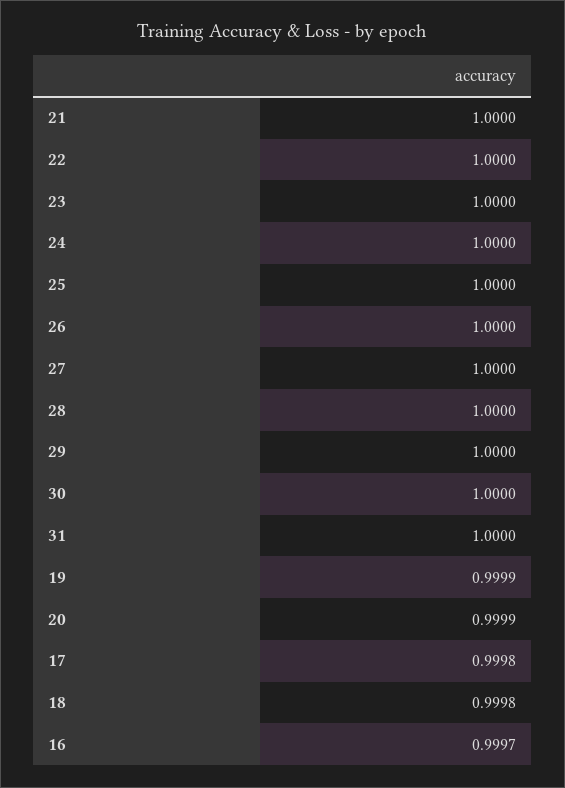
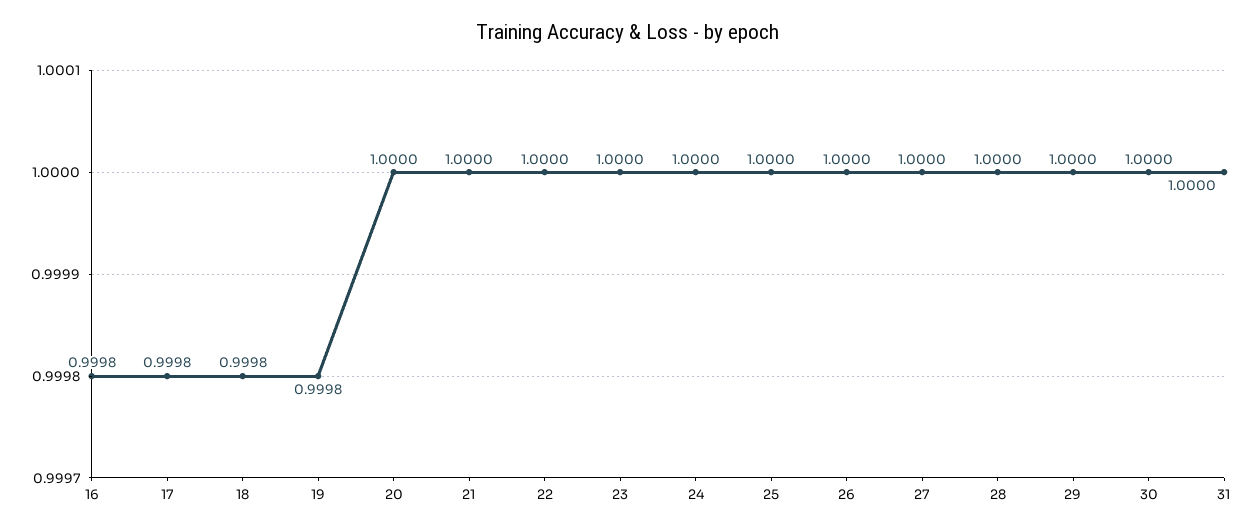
  {
    "21": 1,
    "22": 1,
    "23": 1,
    "24": 1,
    "25": 1,
    "26": 1,
    "27": 1,
    "28": 1,
    "29": 1,
    "30": 1,
    "31": 1,
-   "19": 0.9999,
+   "19": 0.9998,
-   "20": 0.9999,
+   "20": 1,
    "17": 0.9998,
    "18": 0.9998,
-   "16": 0.9997
+   "16": 0.9998
  }

